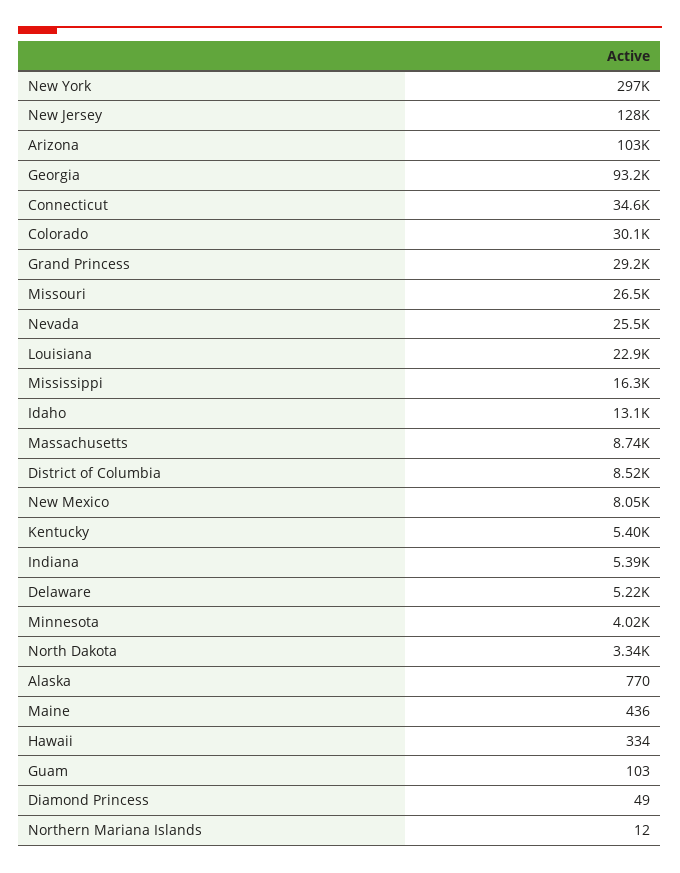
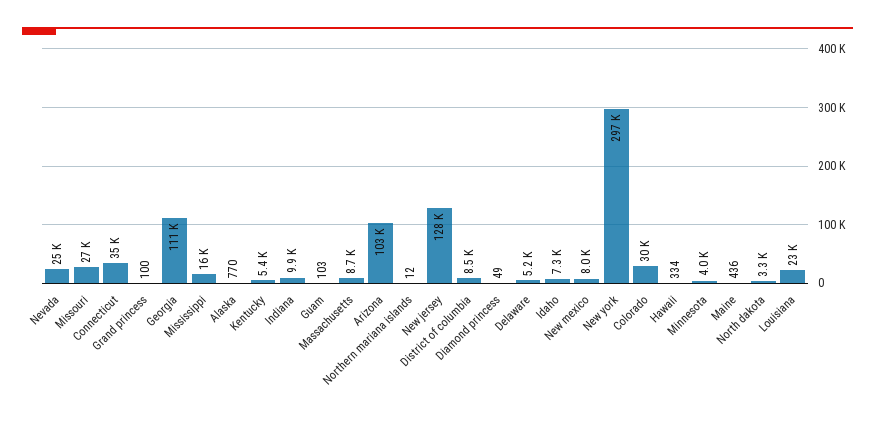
  {
    "New York": 297000,
    "New Jersey": 128000,
    "Arizona": 103000,
-   "Georgia": 93200,
+   "Georgia": 111000,
    "Connecticut": 34600,
    "Colorado": 30100,
-   "Grand Princess": 29200,
+   "Grand Princess": 100,
    "Missouri": 26500,
    "Nevada": 25500,
    "Louisiana": 22900,
    "Mississippi": 16300,
-   "Idaho": 13100,
+   "Idaho": 7300,
    "Massachusetts": 8740,
    "District of Columbia": 8520,
    "New Mexico": 8050,
    "Kentucky": 5400,
-   "Indiana": 5390,
+   "Indiana": 9900,
    "Delaware": 5220,
    "Minnesota": 4020,
    "North Dakota": 3340,
    "Alaska": 770,
    "Maine": 436,
    "Hawaii": 334,
    "Guam": 103,
    "Diamond Princess": 49,
    "Northern Mariana Islands": 12
  }

